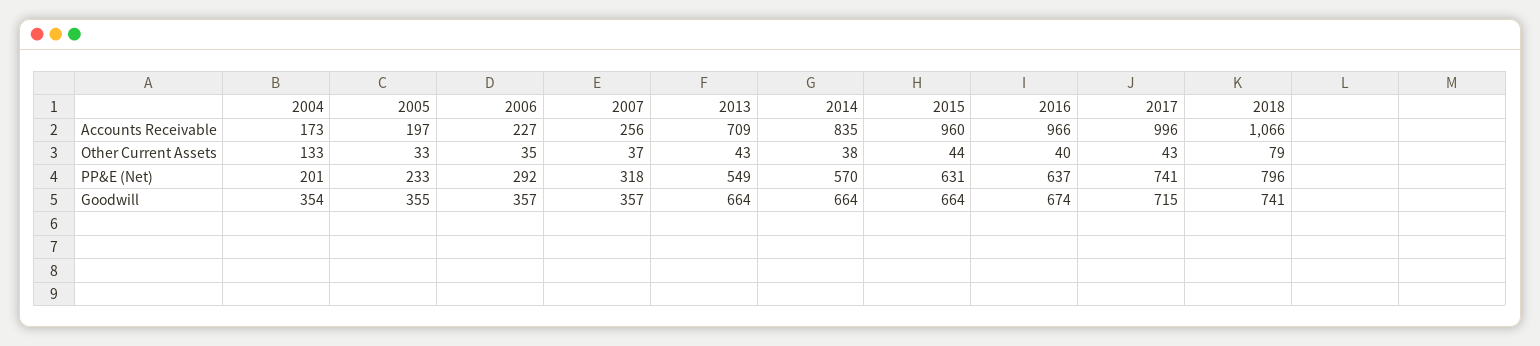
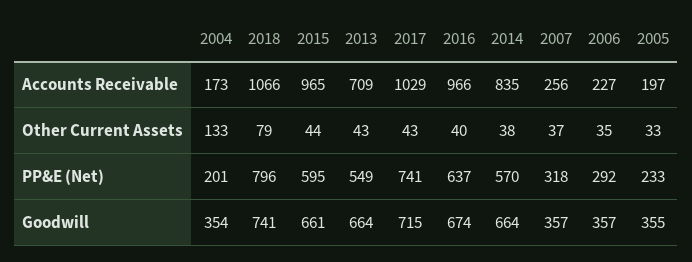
  {
    "2004": {
      "Accounts Receivable": 173,
      "Other Current Assets": 133,
      "PP&E (Net)": 201,
      "Goodwill": 354
    },
    "2005": {
      "Accounts Receivable": 197,
      "Other Current Assets": 33,
      "PP&E (Net)": 233,
      "Goodwill": 355
    },
    "2006": {
      "Accounts Receivable": 227,
      "Other Current Assets": 35,
      "PP&E (Net)": 292,
      "Goodwill": 357
    },
    "2007": {
      "Accounts Receivable": 256,
      "Other Current Assets": 37,
      "PP&E (Net)": 318,
      "Goodwill": 357
    },
    "2013": {
      "Accounts Receivable": 709,
      "Other Current Assets": 43,
      "PP&E (Net)": 549,
      "Goodwill": 664
    },
    "2014": {
      "Accounts Receivable": 835,
      "Other Current Assets": 38,
      "PP&E (Net)": 570,
      "Goodwill": 664
    },
    "2015": {
-     "Accounts Receivable": 960,
+     "Accounts Receivable": 965,
      "Other Current Assets": 44,
-     "PP&E (Net)": 631,
+     "PP&E (Net)": 595,
-     "Goodwill": 664
+     "Goodwill": 661
    },
    "2016": {
      "Accounts Receivable": 966,
      "Other Current Assets": 40,
      "PP&E (Net)": 637,
      "Goodwill": 674
    },
    "2017": {
-     "Accounts Receivable": 996,
+     "Accounts Receivable": 1029,
      "Other Current Assets": 43,
      "PP&E (Net)": 741,
      "Goodwill": 715
    },
    "2018": {
      "Accounts Receivable": 1066,
      "Other Current Assets": 79,
      "PP&E (Net)": 796,
      "Goodwill": 741
    }
  }

